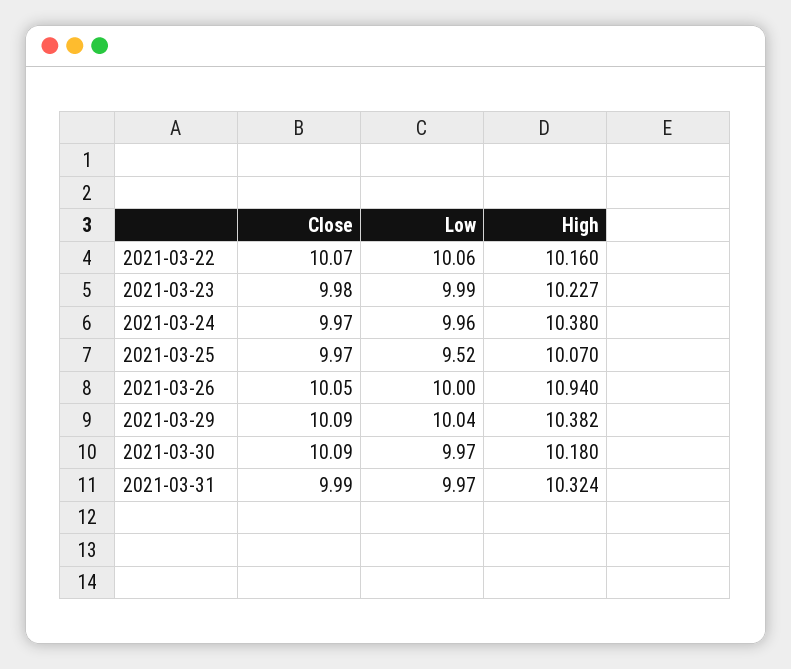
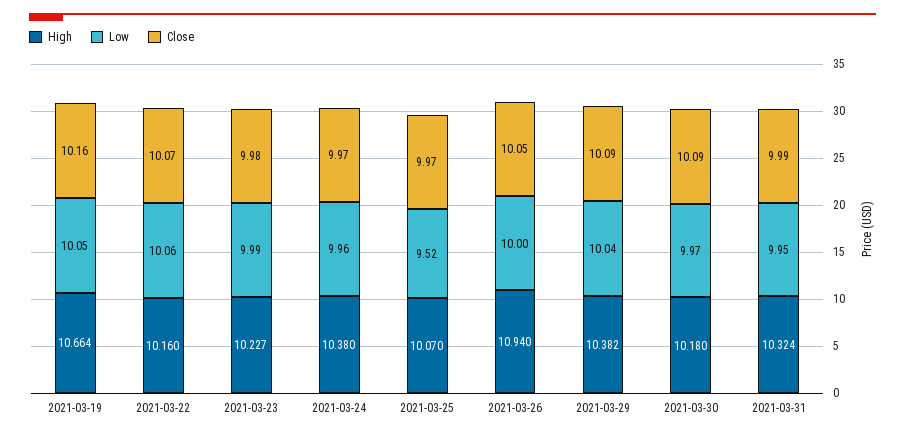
  {
    "Close": {
      "2021-03-22": 10.07,
      "2021-03-23": 9.98,
      "2021-03-24": 9.97,
      "2021-03-25": 9.97,
      "2021-03-26": 10.05,
      "2021-03-29": 10.09,
      "2021-03-30": 10.09,
-     "2021-03-31": 9.99
+     "2021-03-31": 9.99,
+     "2021-03-19": 10.16
    },
    "Low": {
      "2021-03-22": 10.06,
      "2021-03-23": 9.99,
      "2021-03-24": 9.96,
      "2021-03-25": 9.52,
      "2021-03-26": 10,
      "2021-03-29": 10.04,
      "2021-03-30": 9.97,
-     "2021-03-31": 9.97
+     "2021-03-31": 9.95,
+     "2021-03-19": 10.05
    },
    "High": {
      "2021-03-22": 10.16,
      "2021-03-23": 10.227,
      "2021-03-24": 10.38,
      "2021-03-25": 10.07,
      "2021-03-26": 10.94,
      "2021-03-29": 10.382,
      "2021-03-30": 10.18,
-     "2021-03-31": 10.324
+     "2021-03-31": 10.324,
+     "2021-03-19": 10.664
    }
  }

